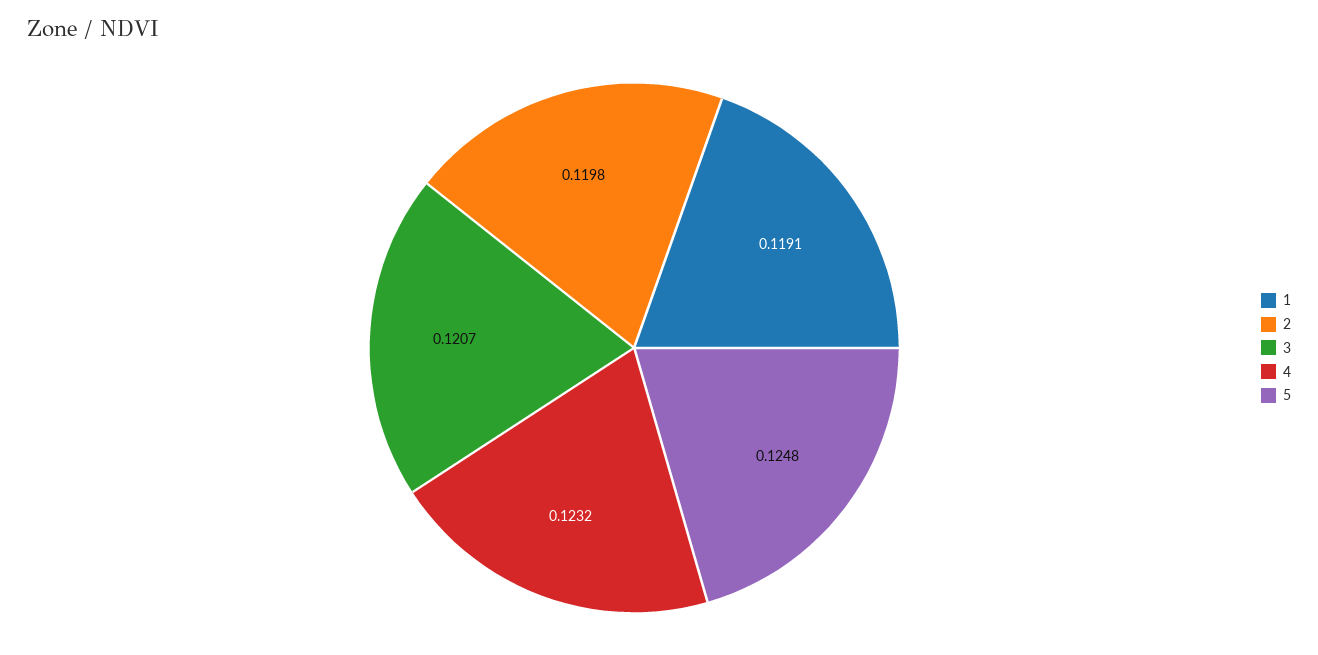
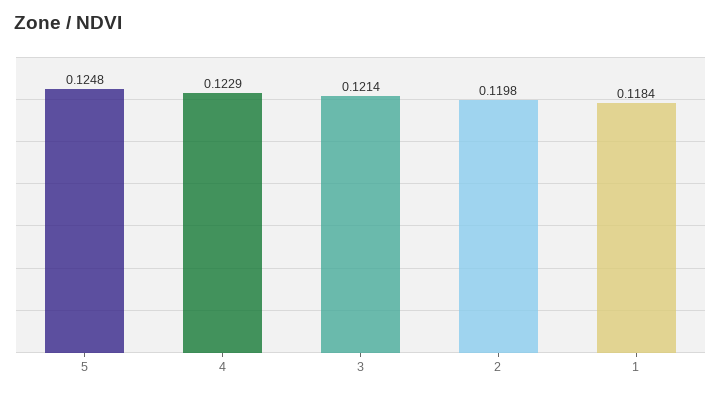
  {
-   "1": 0.1191,
+   "1": 0.1184,
    "2": 0.1198,
-   "3": 0.1207,
+   "3": 0.1214,
-   "4": 0.1232,
+   "4": 0.1229,
    "5": 0.1248
  }

